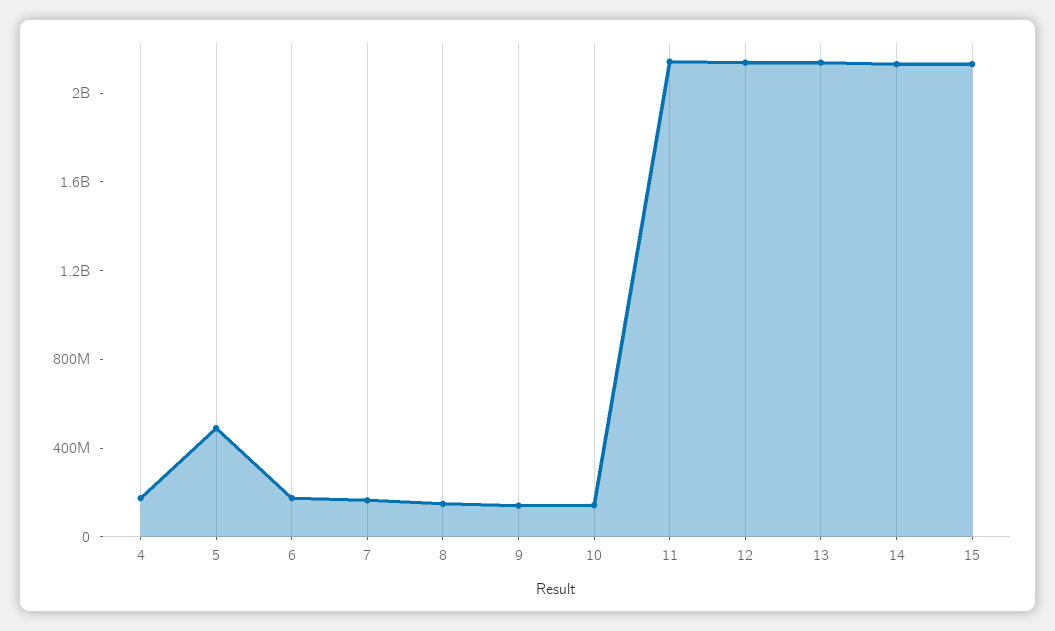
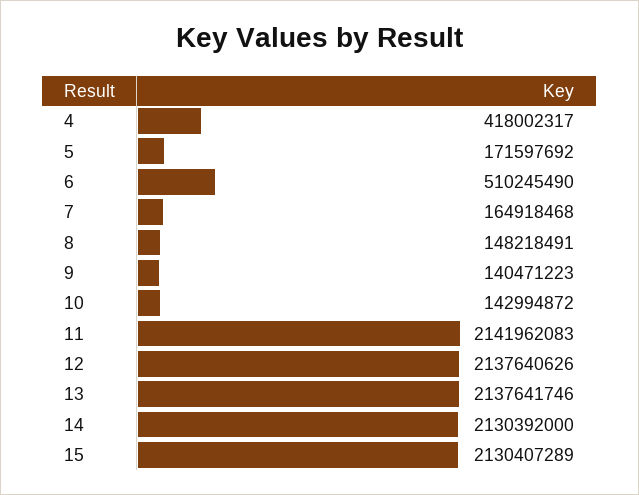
  {
-   "4": 200000000,
+   "4": 418002317,
-   "5": 500000000,
+   "5": 171597692,
-   "6": 200000000,
+   "6": 510245490,
    "7": 164918468,
    "8": 148218491,
    "9": 140471223,
    "10": 142994872,
    "11": 2141962083,
    "12": 2137640626,
    "13": 2137641746,
    "14": 2130392000,
    "15": 2130407289
  }

